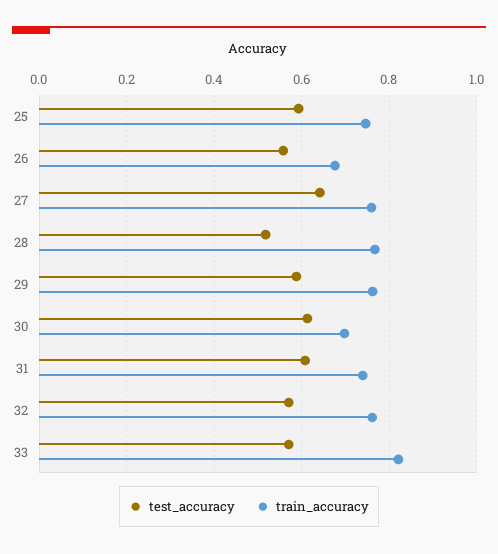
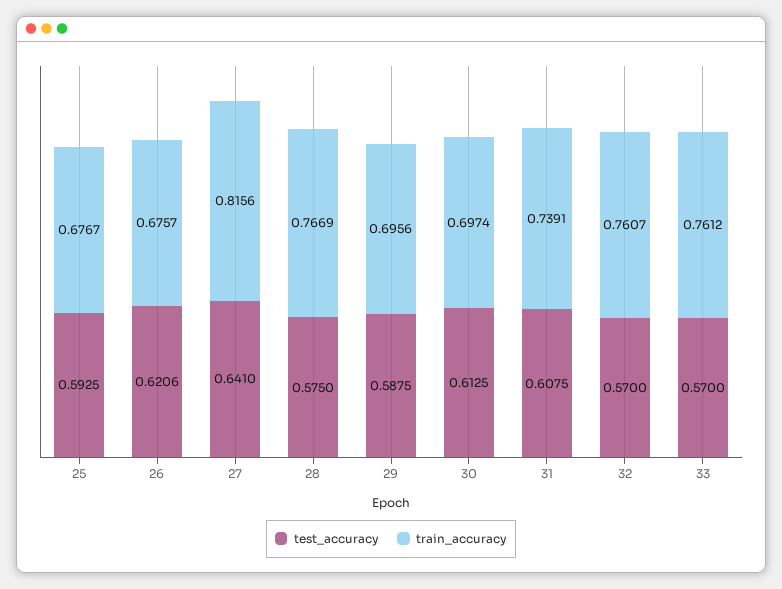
  {
    "test_accuracy": {
      "25": 0.5925,
-     "26": 0.56,
+     "26": 0.6206,
      "27": 0.641,
-     "28": 0.52,
+     "28": 0.575,
      "29": 0.5875,
      "30": 0.6125,
      "31": 0.6075,
      "32": 0.57,
      "33": 0.57
    },
    "train_accuracy": {
-     "25": 0.74,
+     "25": 0.6767,
      "26": 0.6757,
-     "27": 0.76,
+     "27": 0.8156,
      "28": 0.7669,
-     "29": 0.76,
+     "29": 0.6956,
      "30": 0.6974,
      "31": 0.7391,
      "32": 0.7607,
-     "33": 0.82
+     "33": 0.7612
    }
  }

